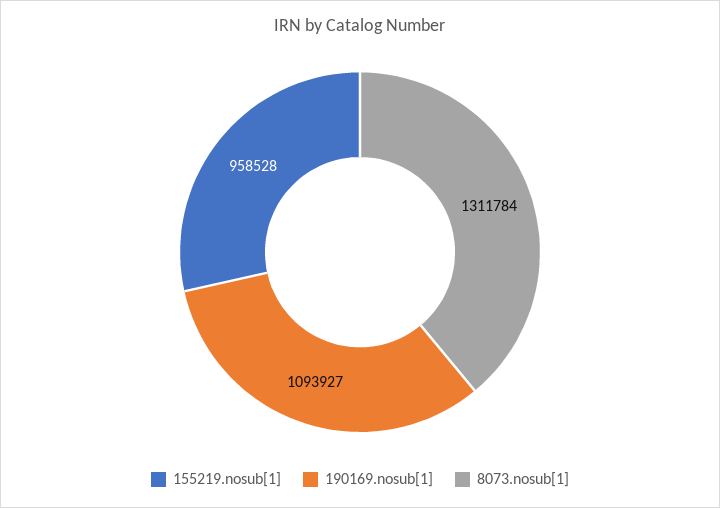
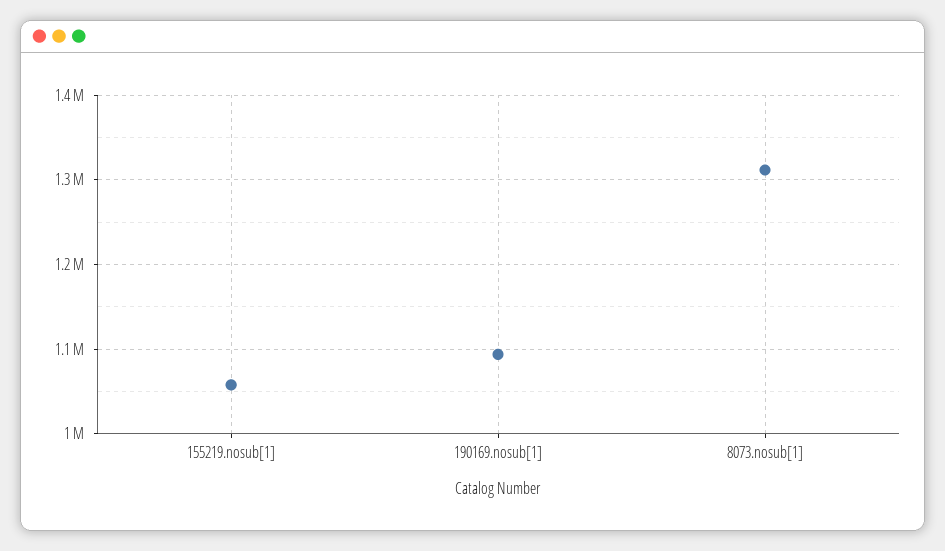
  {
-   "155219.nosub[1]": 958528,
+   "155219.nosub[1]": 1060000,
    "190169.nosub[1]": 1093927,
    "8073.nosub[1]": 1311784
  }

